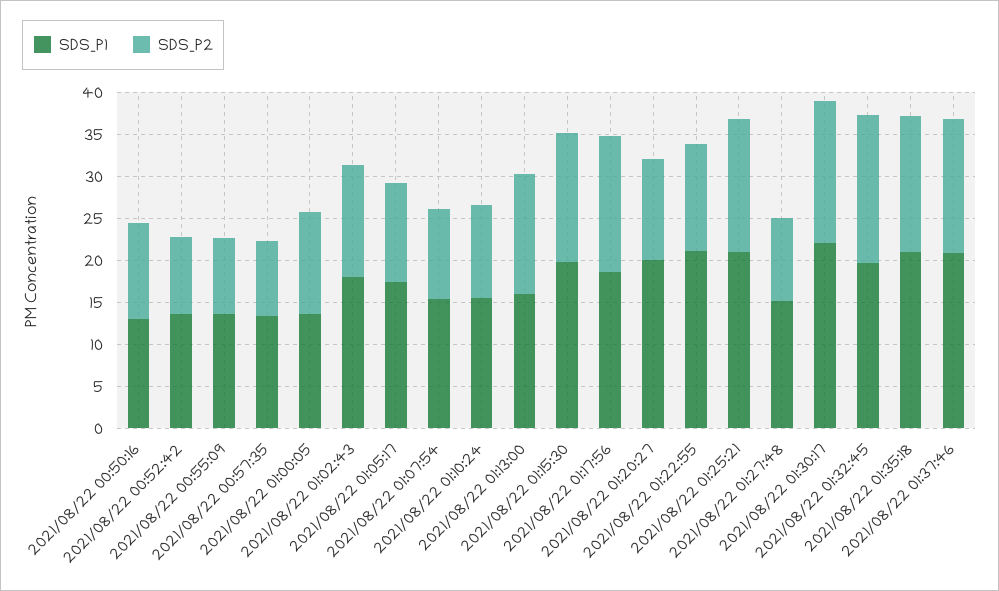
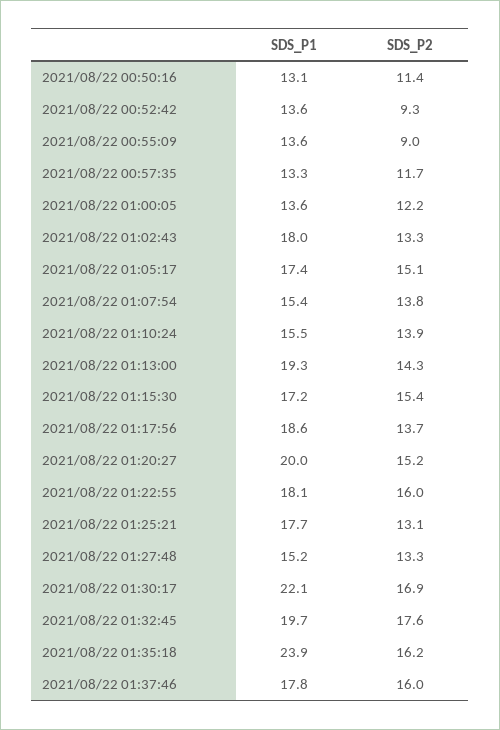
  {
    "SDS_P1": {
      "2021/08/22 00:50:16": 13.1,
      "2021/08/22 00:52:42": 13.6,
      "2021/08/22 00:55:09": 13.6,
      "2021/08/22 00:57:35": 13.3,
      "2021/08/22 01:00:05": 13.6,
      "2021/08/22 01:02:43": 18,
      "2021/08/22 01:05:17": 17.4,
      "2021/08/22 01:07:54": 15.4,
      "2021/08/22 01:10:24": 15.5,
-     "2021/08/22 01:13:00": 16,
+     "2021/08/22 01:13:00": 19.3,
-     "2021/08/22 01:15:30": 20,
+     "2021/08/22 01:15:30": 17.2,
      "2021/08/22 01:17:56": 18.6,
      "2021/08/22 01:20:27": 20,
-     "2021/08/22 01:22:55": 21,
+     "2021/08/22 01:22:55": 18.1,
-     "2021/08/22 01:25:21": 21,
+     "2021/08/22 01:25:21": 17.7,
      "2021/08/22 01:27:48": 15.2,
      "2021/08/22 01:30:17": 22.1,
      "2021/08/22 01:32:45": 19.7,
-     "2021/08/22 01:35:18": 21,
+     "2021/08/22 01:35:18": 23.9,
-     "2021/08/22 01:37:46": 21
+     "2021/08/22 01:37:46": 17.8
    },
    "SDS_P2": {
      "2021/08/22 00:50:16": 11.4,
      "2021/08/22 00:52:42": 9.3,
      "2021/08/22 00:55:09": 9,
-     "2021/08/22 00:57:35": 9,
+     "2021/08/22 00:57:35": 11.7,
      "2021/08/22 01:00:05": 12.2,
      "2021/08/22 01:02:43": 13.3,
-     "2021/08/22 01:05:17": 12,
+     "2021/08/22 01:05:17": 15.1,
-     "2021/08/22 01:07:54": 11,
+     "2021/08/22 01:07:54": 13.8,
-     "2021/08/22 01:10:24": 11,
+     "2021/08/22 01:10:24": 13.9,
      "2021/08/22 01:13:00": 14.3,
      "2021/08/22 01:15:30": 15.4,
-     "2021/08/22 01:17:56": 16,
+     "2021/08/22 01:17:56": 13.7,
-     "2021/08/22 01:20:27": 12,
+     "2021/08/22 01:20:27": 15.2,
-     "2021/08/22 01:22:55": 13,
+     "2021/08/22 01:22:55": 16,
-     "2021/08/22 01:25:21": 16,
+     "2021/08/22 01:25:21": 13.1,
-     "2021/08/22 01:27:48": 10,
+     "2021/08/22 01:27:48": 13.3,
      "2021/08/22 01:30:17": 16.9,
      "2021/08/22 01:32:45": 17.6,
      "2021/08/22 01:35:18": 16.2,
      "2021/08/22 01:37:46": 16
    }
  }

